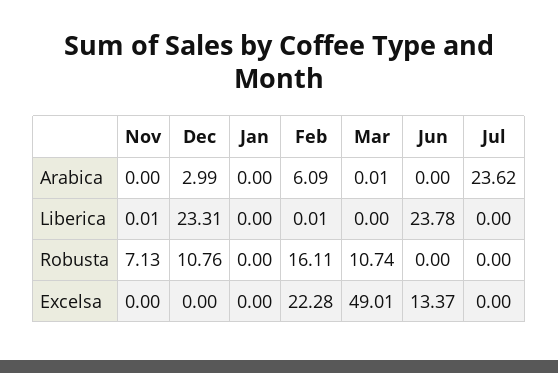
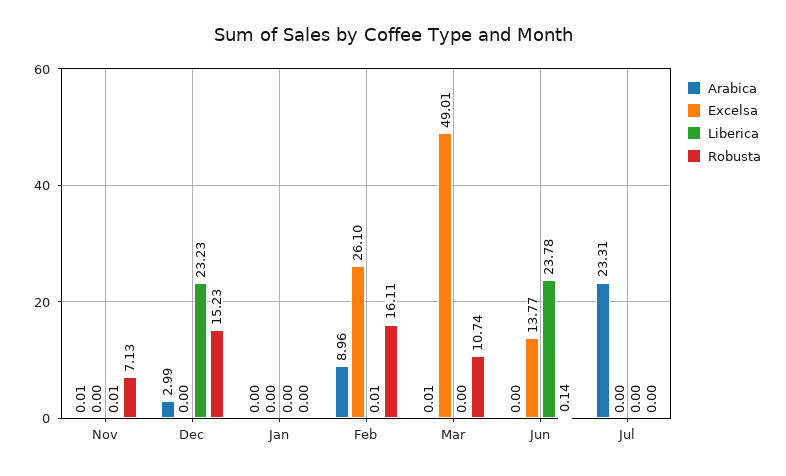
  {
    "Arabica": {
-     "Nov": 0,
+     "Nov": 0.01,
      "Dec": 2.99,
      "Jan": 0,
-     "Feb": 6.09,
+     "Feb": 8.96,
      "Mar": 0.01,
      "Jun": 0,
-     "Jul": 23.62
+     "Jul": 23.31
    },
    "Liberica": {
      "Nov": 0.01,
-     "Dec": 23.31,
+     "Dec": 23.23,
      "Jan": 0,
      "Feb": 0.01,
      "Mar": 0,
      "Jun": 23.78,
      "Jul": 0
    },
    "Robusta": {
      "Nov": 7.13,
-     "Dec": 10.76,
+     "Dec": 15.23,
      "Jan": 0,
      "Feb": 16.11,
      "Mar": 10.74,
-     "Jun": 0,
+     "Jun": 0.14,
      "Jul": 0
    },
    "Excelsa": {
      "Nov": 0,
      "Dec": 0,
      "Jan": 0,
-     "Feb": 22.28,
+     "Feb": 26.1,
      "Mar": 49.01,
-     "Jun": 13.37,
+     "Jun": 13.77,
      "Jul": 0
    }
  }

